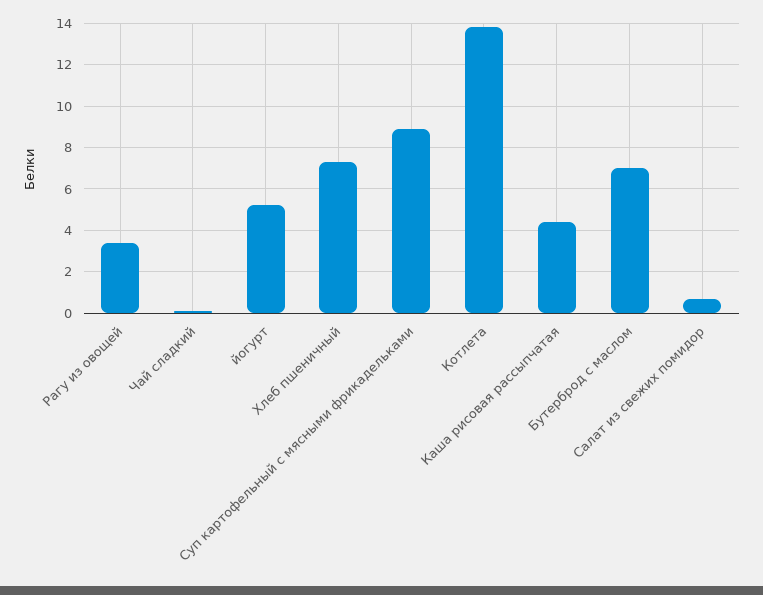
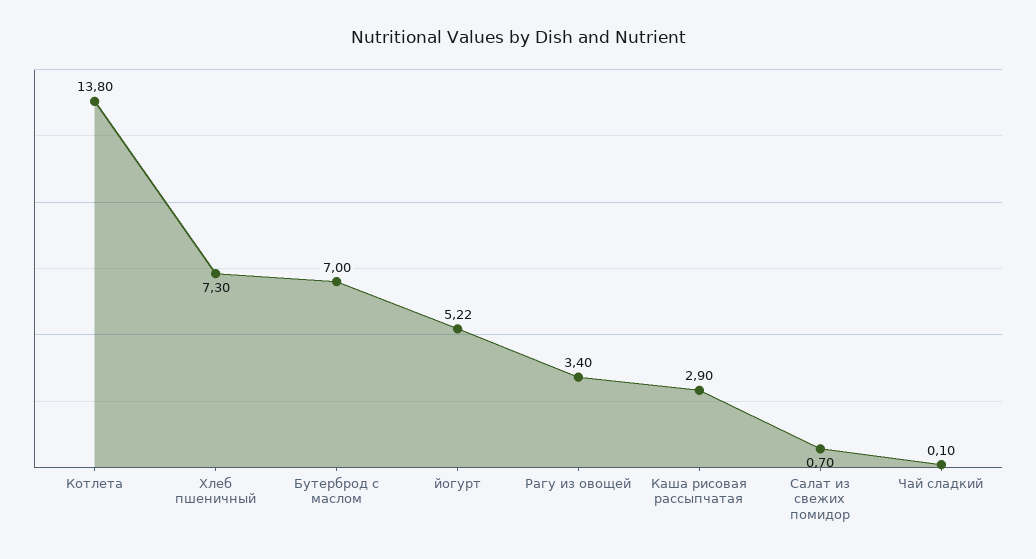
  {
    "Рагу из овощей": 3.4,
    "Чай сладкий": 0.1,
    "йогурт": 5.22,
    "Хлеб пшеничный": 7.3,
-   "Суп картофельный с мясными фрикадельками": 9,
    "Котлета": 13.8,
-   "Каша рисовая рассыпчатая": 4.5,
+   "Каша рисовая рассыпчатая": 2.9,
    "Бутерброд с маслом": 7,
    "Салат из свежих помидор": 0.7
  }

